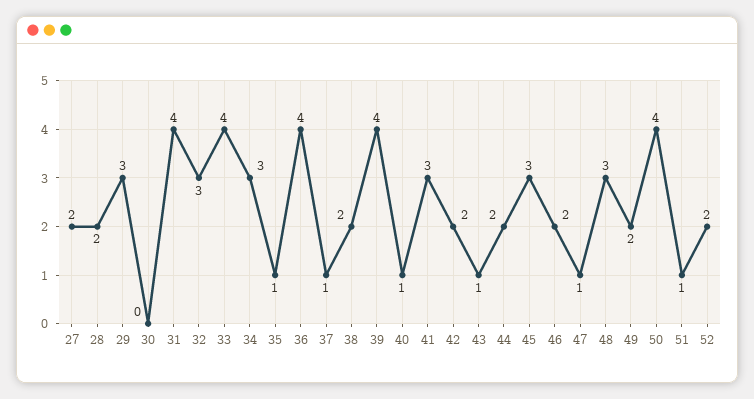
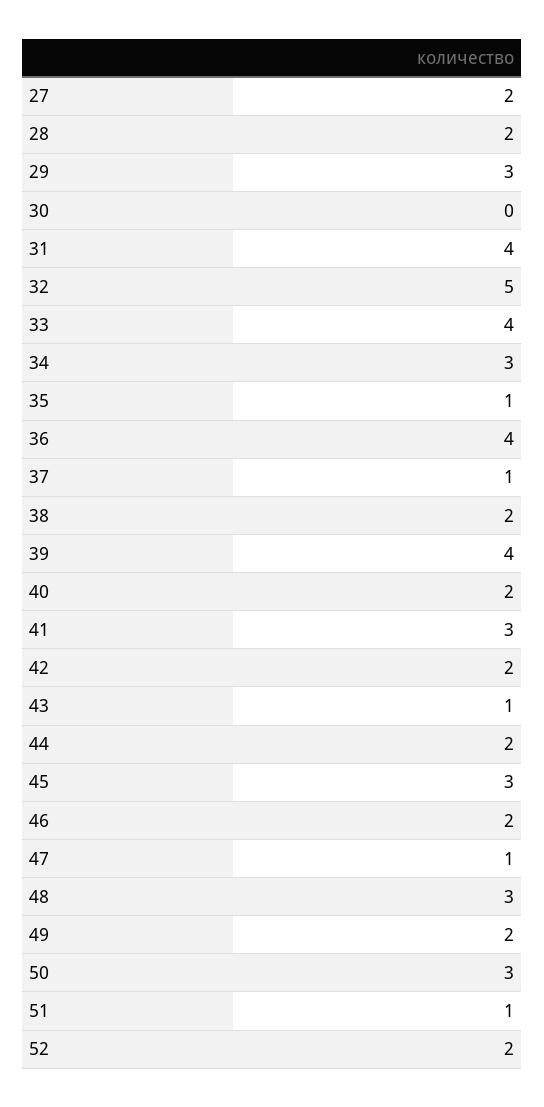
  {
    "27": 2,
    "28": 2,
    "29": 3,
    "30": 0,
    "31": 4,
-   "32": 3,
+   "32": 5,
    "33": 4,
    "34": 3,
    "35": 1,
    "36": 4,
    "37": 1,
    "38": 2,
    "39": 4,
-   "40": 1,
+   "40": 2,
    "41": 3,
    "42": 2,
    "43": 1,
    "44": 2,
    "45": 3,
    "46": 2,
    "47": 1,
    "48": 3,
    "49": 2,
-   "50": 4,
+   "50": 3,
    "51": 1,
    "52": 2
  }

